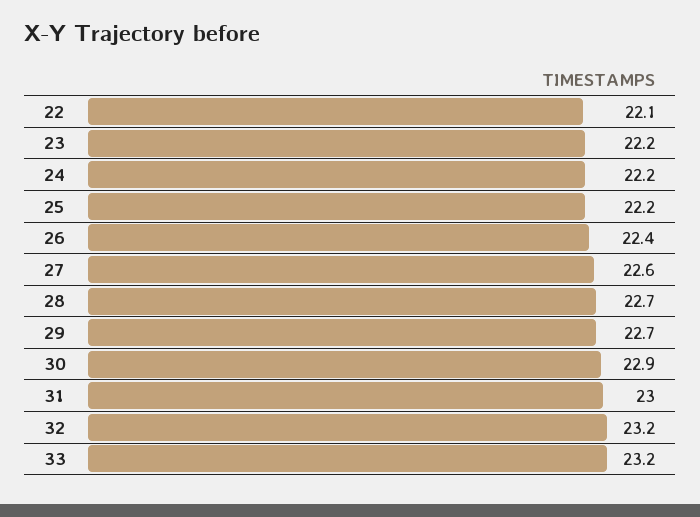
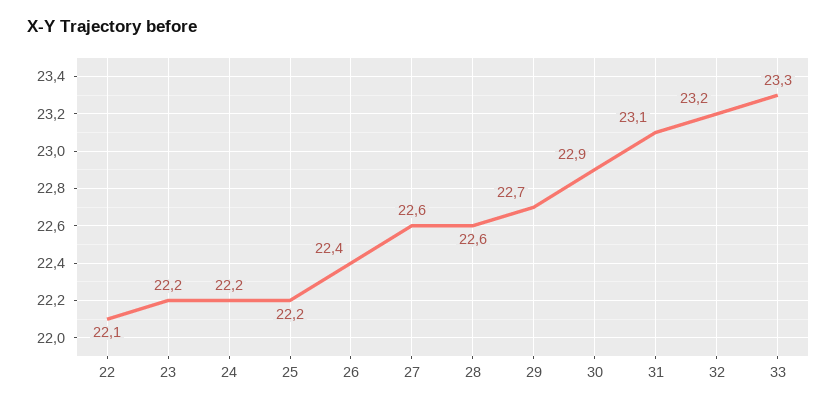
  {
    "22": 22.1,
    "23": 22.2,
    "24": 22.2,
    "25": 22.2,
    "26": 22.4,
    "27": 22.6,
-   "28": 22.7,
+   "28": 22.6,
    "29": 22.7,
    "30": 22.9,
-   "31": 23,
+   "31": 23.1,
    "32": 23.2,
-   "33": 23.2
+   "33": 23.3
  }

